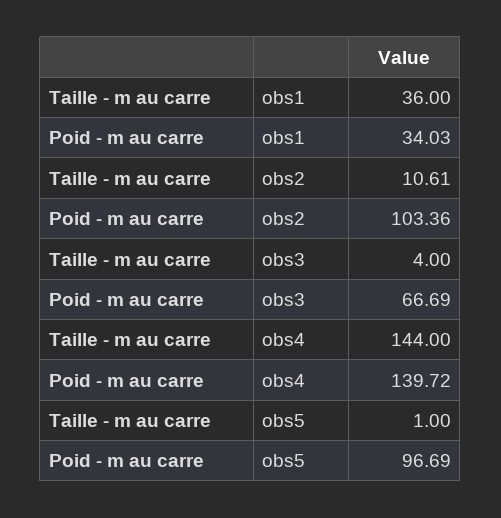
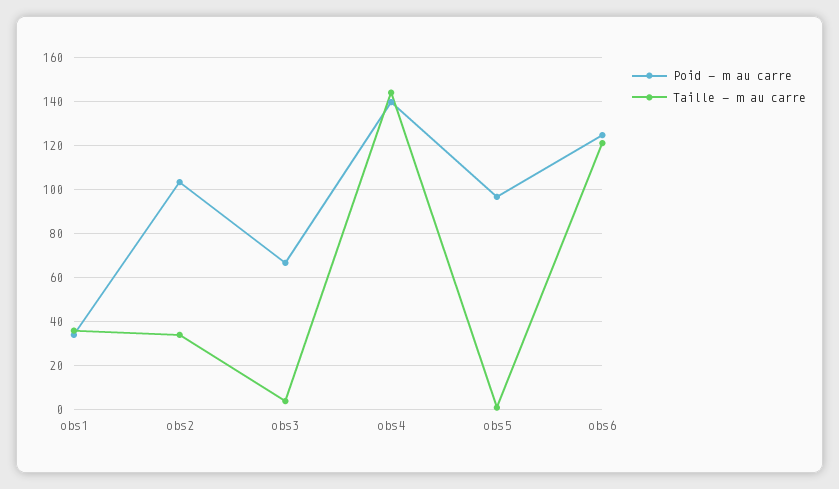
  {
    "Taille - m au carre": {
      "obs1": 36,
-     "obs2": 10.61,
+     "obs2": 35,
      "obs3": 4,
      "obs4": 144,
-     "obs5": 1
+     "obs5": 1,
+     "obs6": 120
    },
    "Poid - m au carre": {
      "obs1": 34.03,
      "obs2": 103.36,
      "obs3": 66.69,
      "obs4": 139.72,
-     "obs5": 96.69
+     "obs5": 96.69,
+     "obs6": 125
    }
  }

